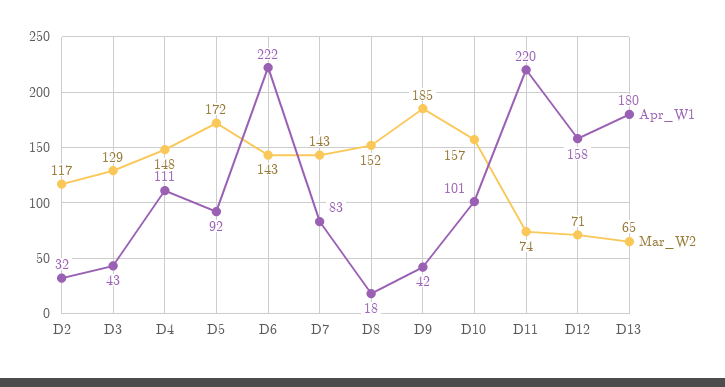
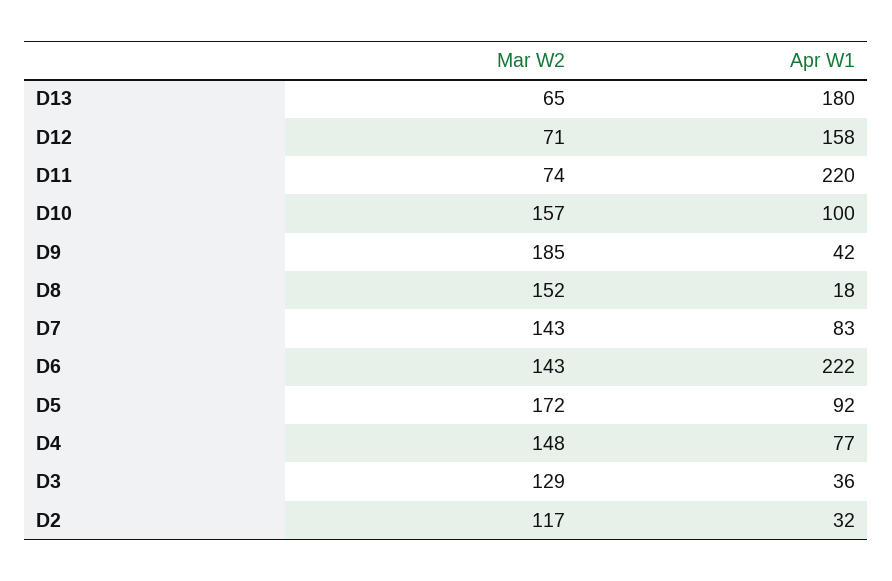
  {
    "Apr_W1": {
      "D2": 32,
-     "D3": 43,
+     "D3": 36,
-     "D4": 111,
+     "D4": 77,
      "D5": 92,
      "D6": 222,
      "D7": 83,
      "D8": 18,
      "D9": 42,
-     "D10": 101,
+     "D10": 100,
      "D11": 220,
      "D12": 158,
      "D13": 180
    },
    "Mar_W2": {
      "D2": 117,
      "D3": 129,
      "D4": 148,
      "D5": 172,
      "D6": 143,
      "D7": 143,
      "D8": 152,
      "D9": 185,
      "D10": 157,
      "D11": 74,
      "D12": 71,
      "D13": 65
    }
  }

